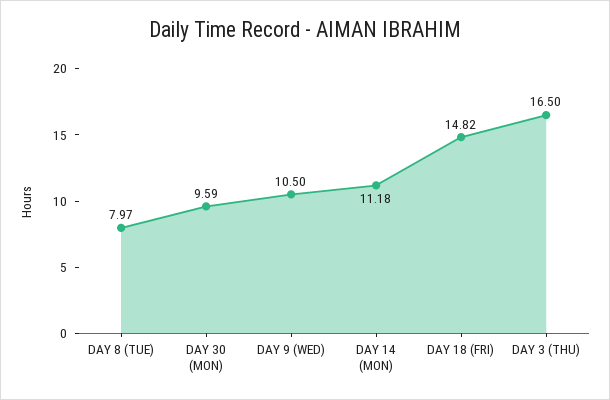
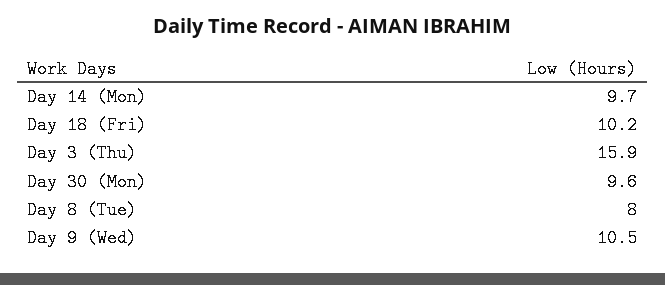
  {
    "DAY 8 (TUE)": 7.97,
    "DAY 30 (MON)": 9.59,
    "DAY 9 (WED)": 10.5,
-   "DAY 14 (MON)": 11.18,
+   "DAY 14 (MON)": 9.7,
-   "DAY 18 (FRI)": 14.82,
+   "DAY 18 (FRI)": 10.2,
-   "DAY 3 (THU)": 16.5
+   "DAY 3 (THU)": 15.9
  }

